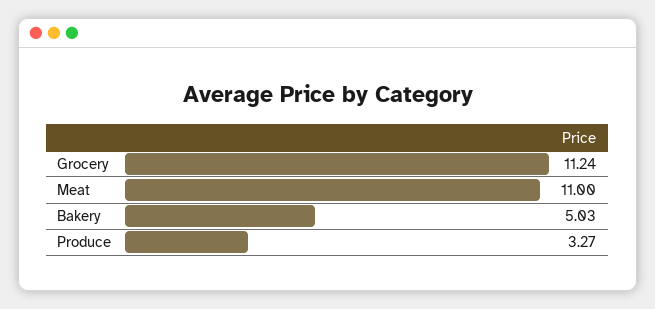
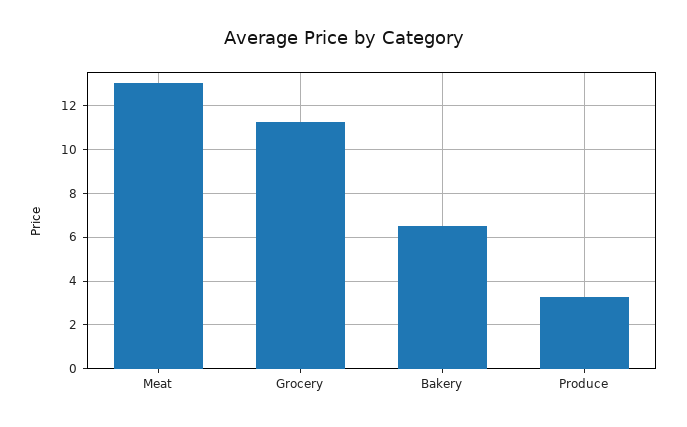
  {
    "Grocery": 11.24,
-   "Meat": 11,
+   "Meat": 13,
-   "Bakery": 5.03,
+   "Bakery": 6.5,
    "Produce": 3.27
  }

